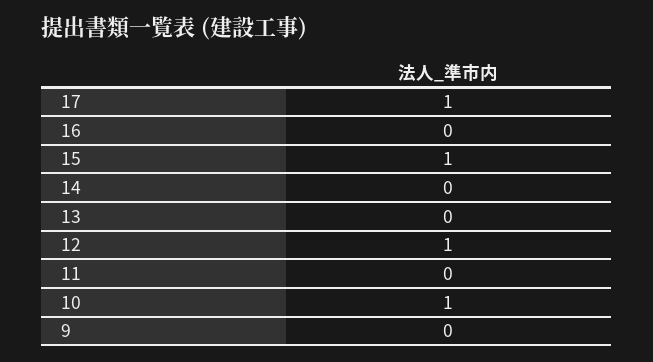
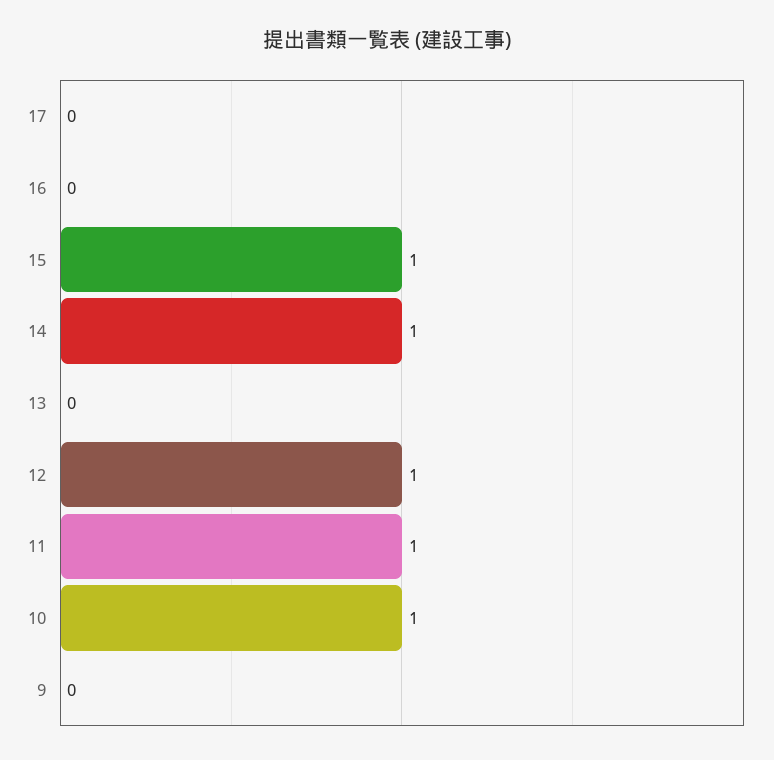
  {
-   "17": 1,
+   "17": 0,
    "16": 0,
    "15": 1,
-   "14": 0,
+   "14": 1,
    "13": 0,
    "12": 1,
-   "11": 0,
+   "11": 1,
    "10": 1,
    "9": 0
  }

